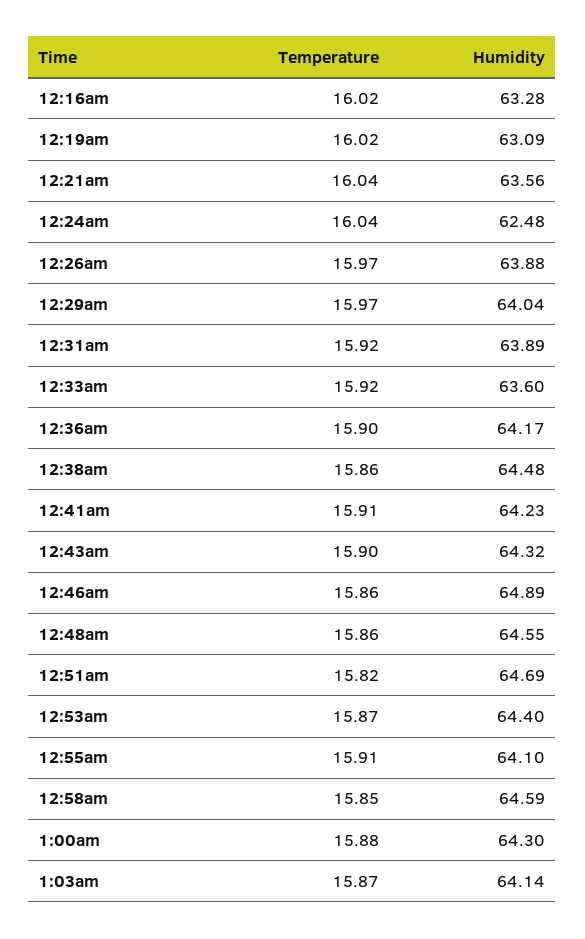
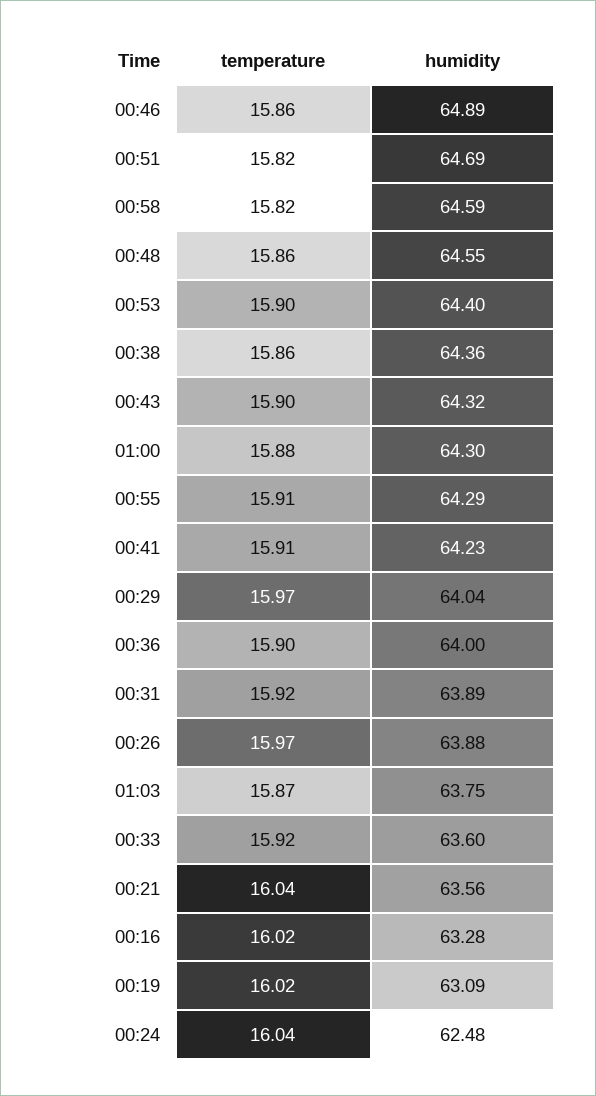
  {
    "Temperature": {
      "12:16am": 16.02,
      "12:19am": 16.02,
      "12:21am": 16.04,
      "12:24am": 16.04,
      "12:26am": 15.97,
      "12:29am": 15.97,
      "12:31am": 15.92,
      "12:33am": 15.92,
      "12:36am": 15.9,
      "12:38am": 15.86,
      "12:41am": 15.91,
      "12:43am": 15.9,
      "12:46am": 15.86,
      "12:48am": 15.86,
      "12:51am": 15.82,
-     "12:53am": 15.87,
+     "12:53am": 15.9,
      "12:55am": 15.91,
-     "12:58am": 15.85,
+     "12:58am": 15.82,
      "1:00am": 15.88,
      "1:03am": 15.87
    },
    "Humidity": {
      "12:16am": 63.28,
      "12:19am": 63.09,
      "12:21am": 63.56,
      "12:24am": 62.48,
      "12:26am": 63.88,
      "12:29am": 64.04,
      "12:31am": 63.89,
      "12:33am": 63.6,
-     "12:36am": 64.17,
+     "12:36am": 64,
-     "12:38am": 64.48,
+     "12:38am": 64.36,
      "12:41am": 64.23,
      "12:43am": 64.32,
      "12:46am": 64.89,
      "12:48am": 64.55,
      "12:51am": 64.69,
      "12:53am": 64.4,
-     "12:55am": 64.1,
+     "12:55am": 64.29,
      "12:58am": 64.59,
      "1:00am": 64.3,
-     "1:03am": 64.14
+     "1:03am": 63.75
    }
  }

